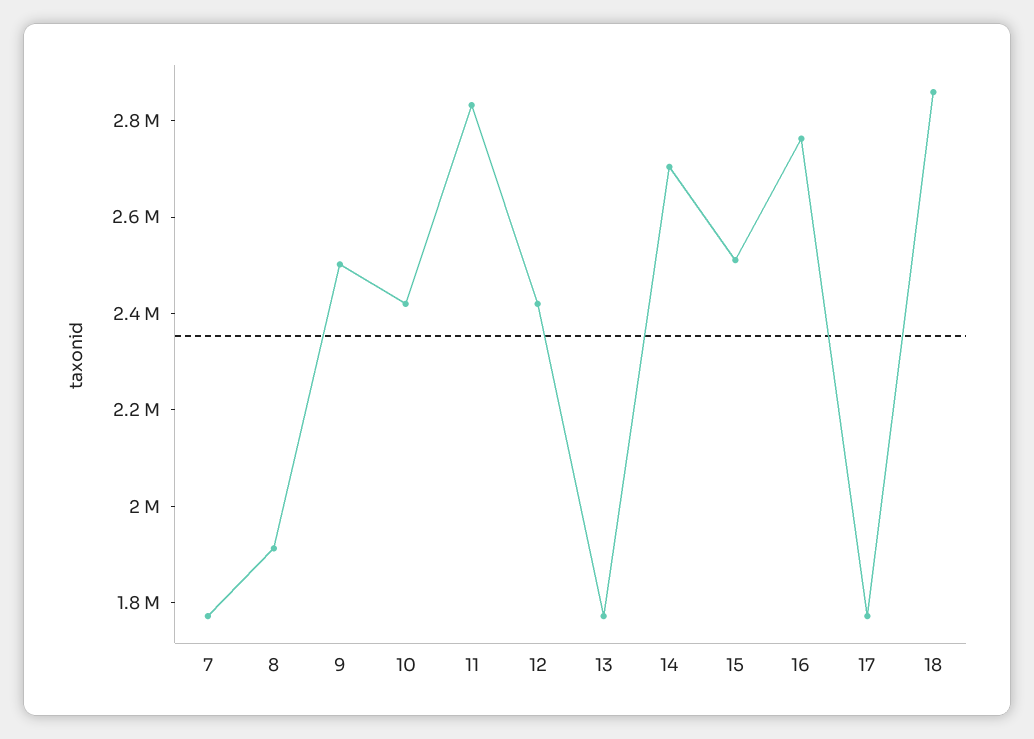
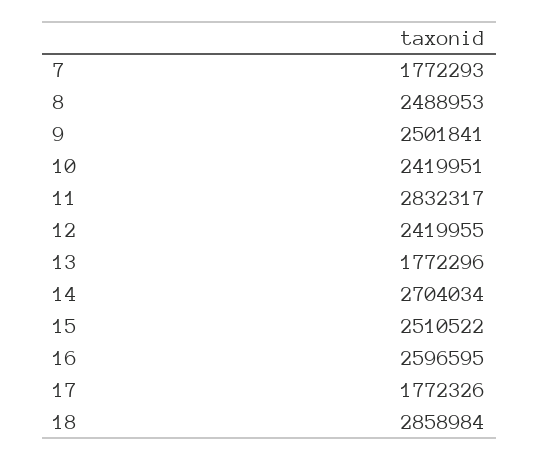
  {
    "7": 1772293,
-   "8": 1900000,
+   "8": 2488953,
    "9": 2501841,
    "10": 2419951,
    "11": 2832317,
    "12": 2419955,
    "13": 1772296,
    "14": 2704034,
    "15": 2510522,
-   "16": 2750000,
+   "16": 2596595,
    "17": 1772326,
    "18": 2858984
  }

